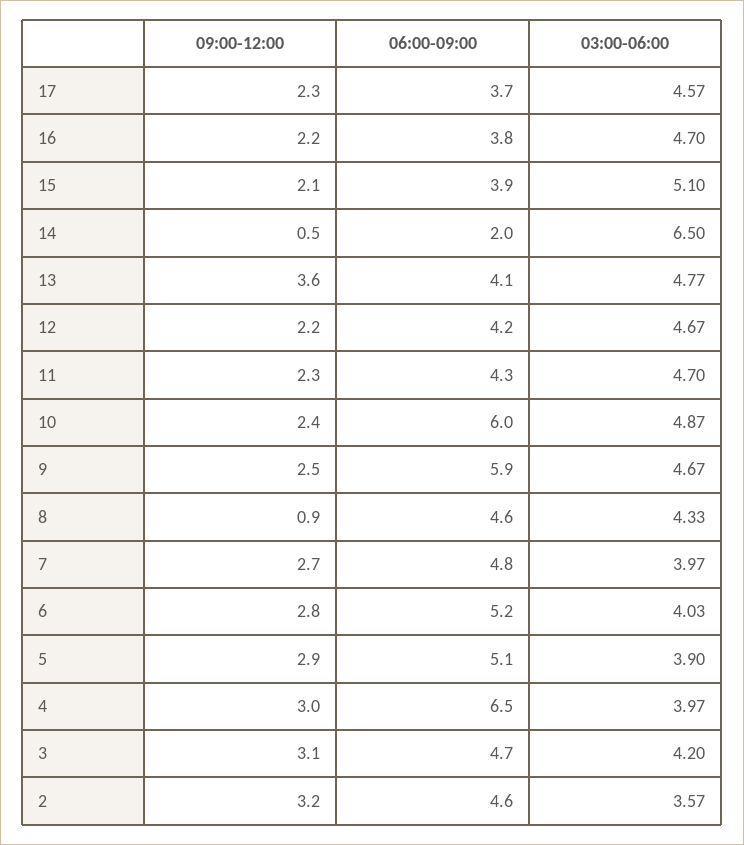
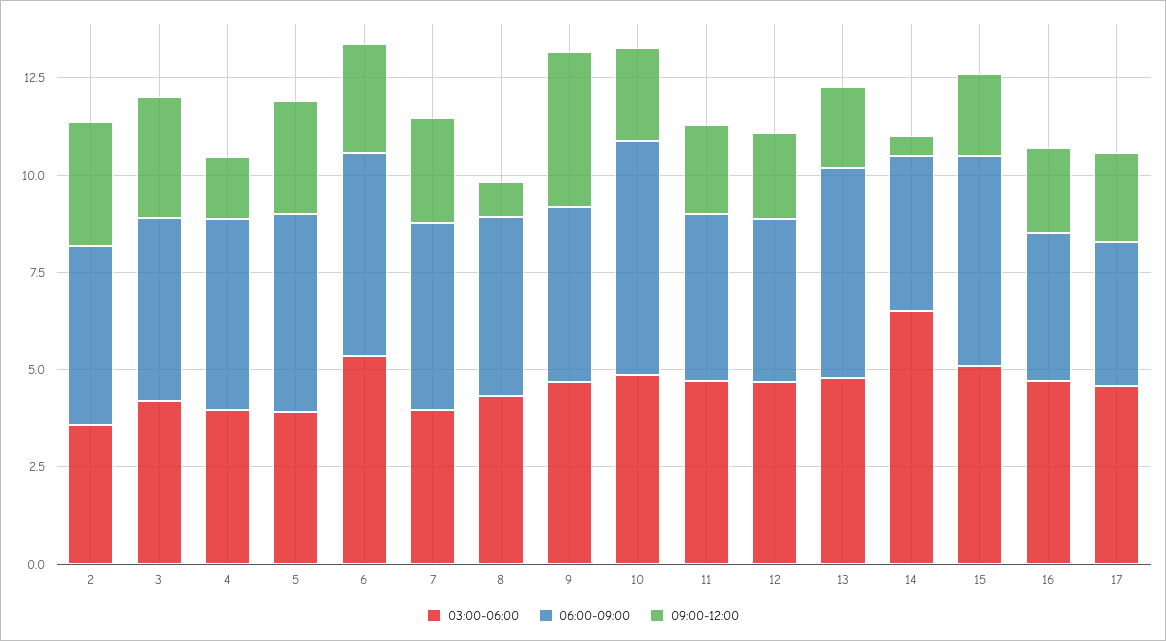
  {
    "09:00-12:00": {
      "17": 2.3,
      "16": 2.2,
      "15": 2.1,
      "14": 0.5,
-     "13": 3.6,
+     "13": 2,
      "12": 2.2,
      "11": 2.3,
      "10": 2.4,
-     "9": 2.5,
+     "9": 4,
      "8": 0.9,
      "7": 2.7,
      "6": 2.8,
      "5": 2.9,
-     "4": 3,
+     "4": 1.5,
      "3": 3.1,
      "2": 3.2
    },
    "06:00-09:00": {
      "17": 3.7,
      "16": 3.8,
-     "15": 3.9,
+     "15": 5.5,
-     "14": 2,
+     "14": 4,
-     "13": 4.1,
+     "13": 5.5,
      "12": 4.2,
      "11": 4.3,
      "10": 6,
-     "9": 5.9,
+     "9": 4.5,
      "8": 4.6,
      "7": 4.8,
      "6": 5.2,
      "5": 5.1,
-     "4": 6.5,
+     "4": 5,
      "3": 4.7,
      "2": 4.6
    },
    "03:00-06:00": {
      "17": 4.57,
      "16": 4.7,
      "15": 5.1,
      "14": 6.5,
      "13": 4.77,
      "12": 4.67,
      "11": 4.7,
      "10": 4.87,
      "9": 4.67,
      "8": 4.33,
      "7": 3.97,
-     "6": 4.03,
+     "6": 5.5,
      "5": 3.9,
      "4": 3.97,
      "3": 4.2,
      "2": 3.57
    }
  }

